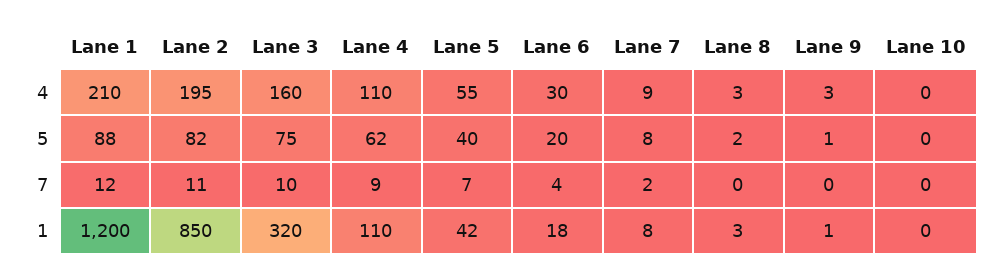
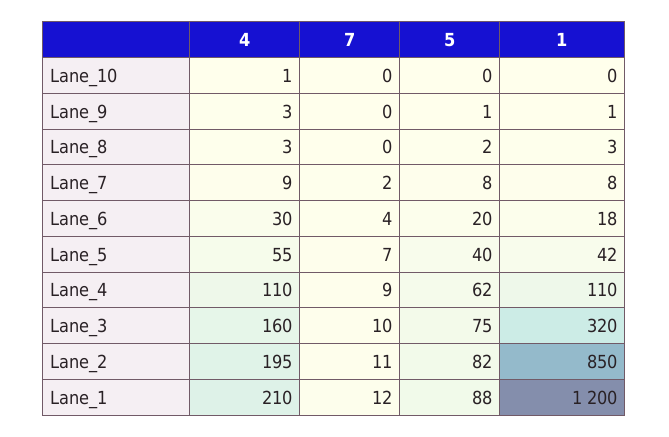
  {
    "Lane 1": {
      "4": 210,
      "5": 88,
      "7": 12,
      "1": 1200
    },
    "Lane 2": {
      "4": 195,
      "5": 82,
      "7": 11,
      "1": 850
    },
    "Lane 3": {
      "4": 160,
      "5": 75,
      "7": 10,
      "1": 320
    },
    "Lane 4": {
      "4": 110,
      "5": 62,
      "7": 9,
      "1": 110
    },
    "Lane 5": {
      "4": 55,
      "5": 40,
      "7": 7,
      "1": 42
    },
    "Lane 6": {
      "4": 30,
      "5": 20,
      "7": 4,
      "1": 18
    },
    "Lane 7": {
      "4": 9,
      "5": 8,
      "7": 2,
      "1": 8
    },
    "Lane 8": {
      "4": 3,
      "5": 2,
      "7": 0,
      "1": 3
    },
    "Lane 9": {
      "4": 3,
      "5": 1,
      "7": 0,
      "1": 1
    },
    "Lane 10": {
-     "4": 0,
+     "4": 1,
      "5": 0,
      "7": 0,
      "1": 0
    }
  }

